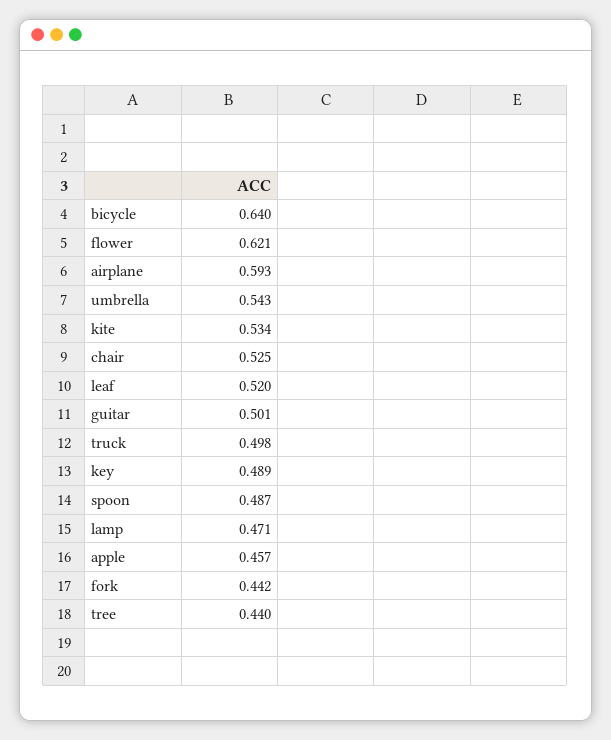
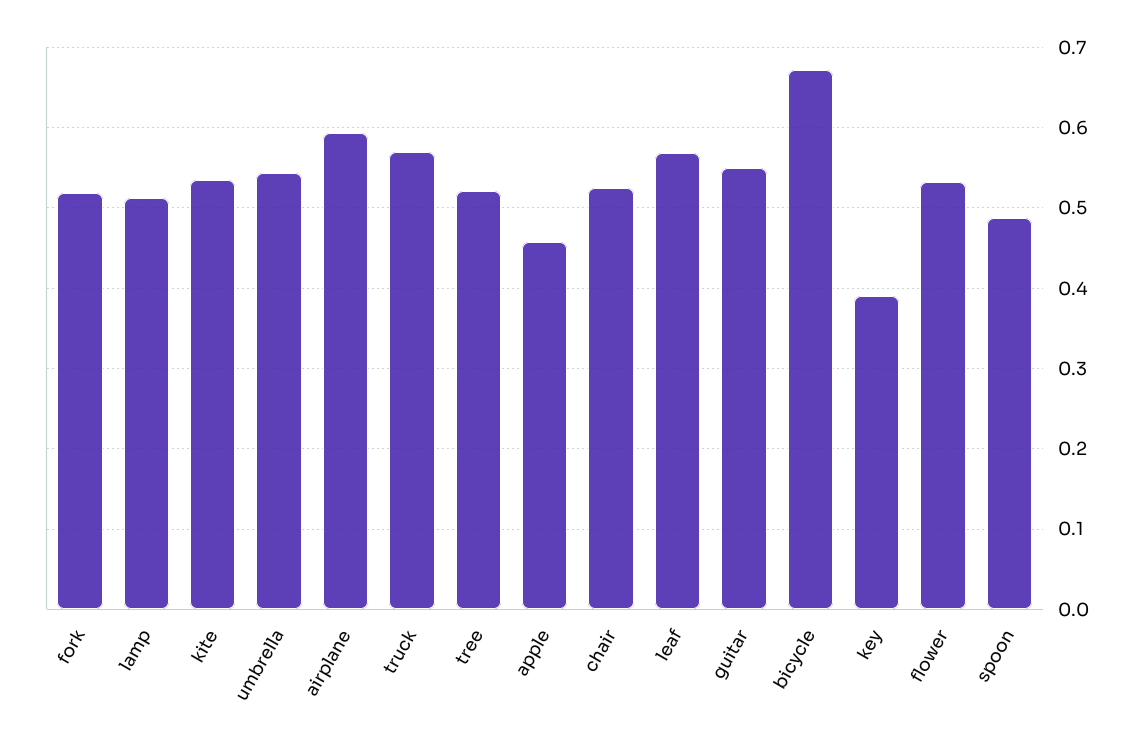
  {
-   "bicycle": 0.64,
+   "bicycle": 0.67,
-   "flower": 0.621,
+   "flower": 0.53,
    "airplane": 0.593,
    "umbrella": 0.543,
    "kite": 0.534,
    "chair": 0.525,
-   "leaf": 0.52,
+   "leaf": 0.57,
-   "guitar": 0.501,
+   "guitar": 0.55,
-   "truck": 0.498,
+   "truck": 0.57,
-   "key": 0.489,
+   "key": 0.39,
    "spoon": 0.487,
-   "lamp": 0.471,
+   "lamp": 0.51,
    "apple": 0.457,
-   "fork": 0.442,
+   "fork": 0.52,
-   "tree": 0.44
+   "tree": 0.52
  }

